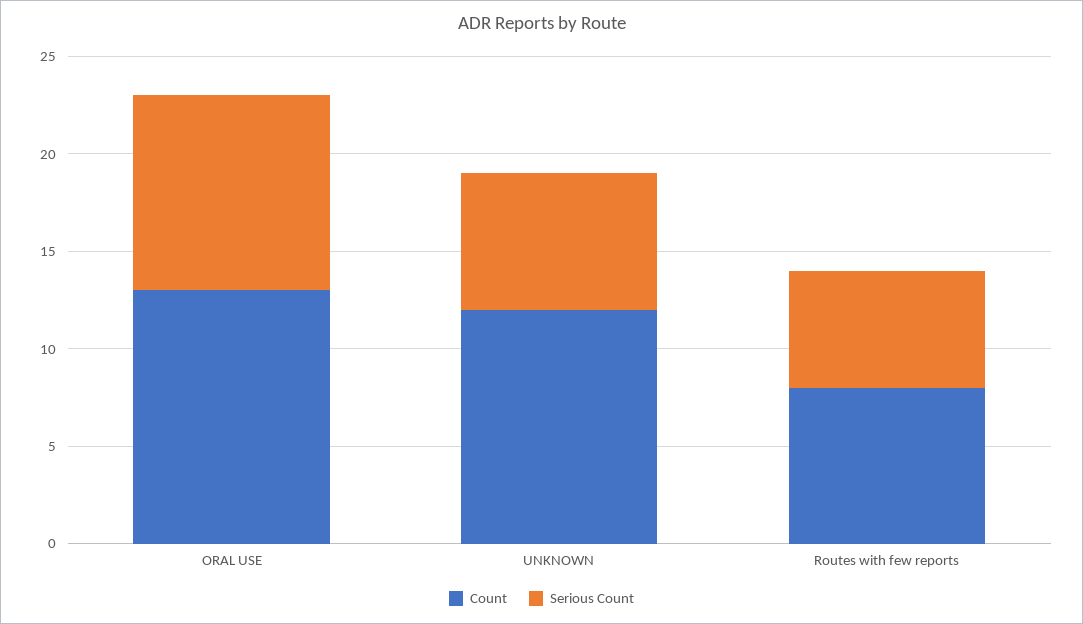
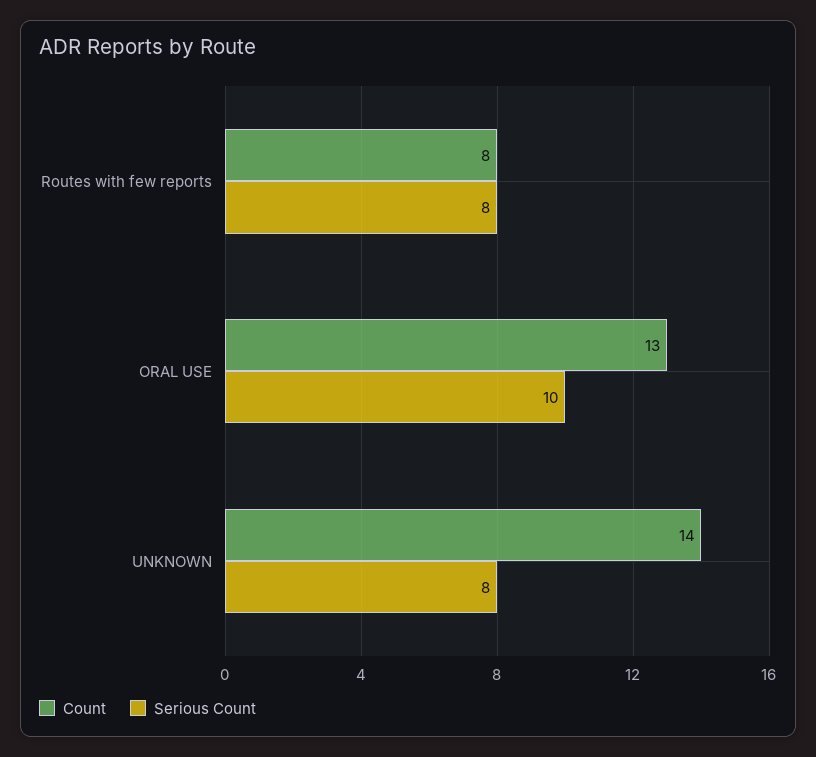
  {
    "Count": {
      "ORAL USE": 13,
-     "UNKNOWN": 12,
+     "UNKNOWN": 14,
      "Routes with few reports": 8
    },
    "Serious Count": {
      "ORAL USE": 10,
-     "UNKNOWN": 7,
+     "UNKNOWN": 8,
-     "Routes with few reports": 6
+     "Routes with few reports": 8
    }
  }

